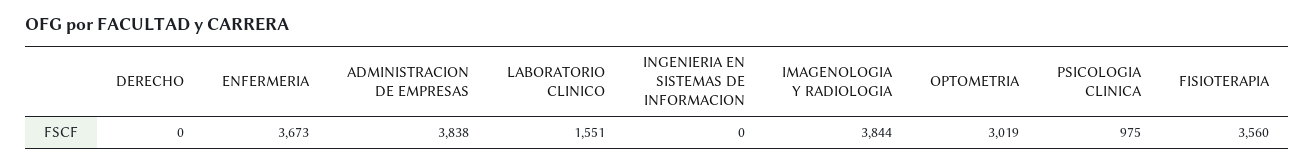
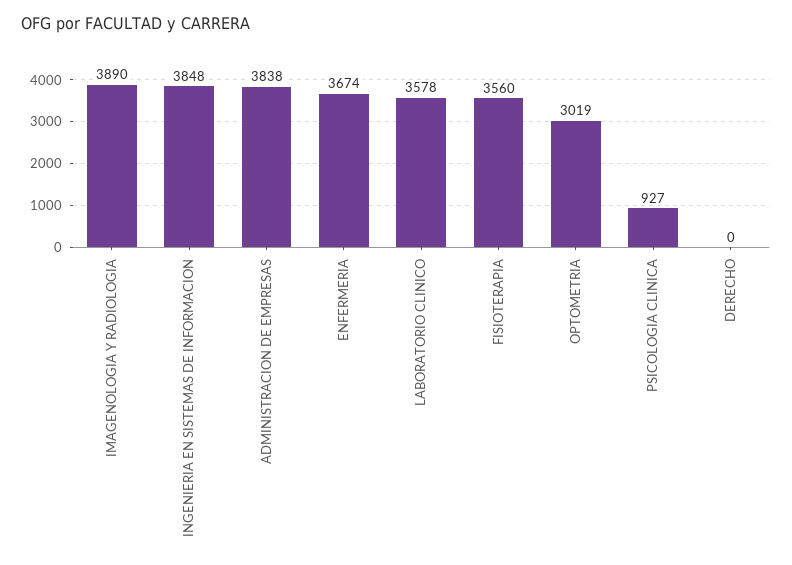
  {
    "DERECHO": 0,
-   "ENFERMERIA": 3673,
+   "ENFERMERIA": 3674,
    "ADMINISTRACION DE EMPRESAS": 3838,
-   "LABORATORIO CLINICO": 1551,
+   "LABORATORIO CLINICO": 3578,
-   "INGENIERIA EN SISTEMAS DE INFORMACION": 0,
+   "INGENIERIA EN SISTEMAS DE INFORMACION": 3848,
-   "IMAGENOLOGIA Y RADIOLOGIA": 3844,
+   "IMAGENOLOGIA Y RADIOLOGIA": 3890,
    "OPTOMETRIA": 3019,
-   "PSICOLOGIA CLINICA": 975,
+   "PSICOLOGIA CLINICA": 927,
    "FISIOTERAPIA": 3560
  }

